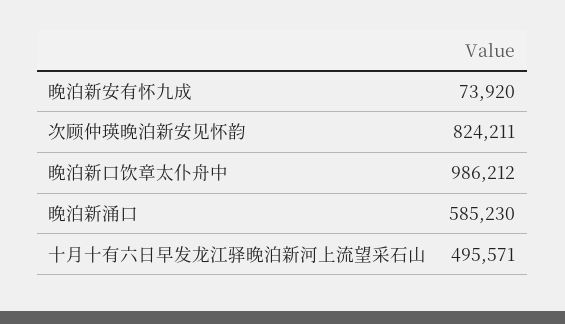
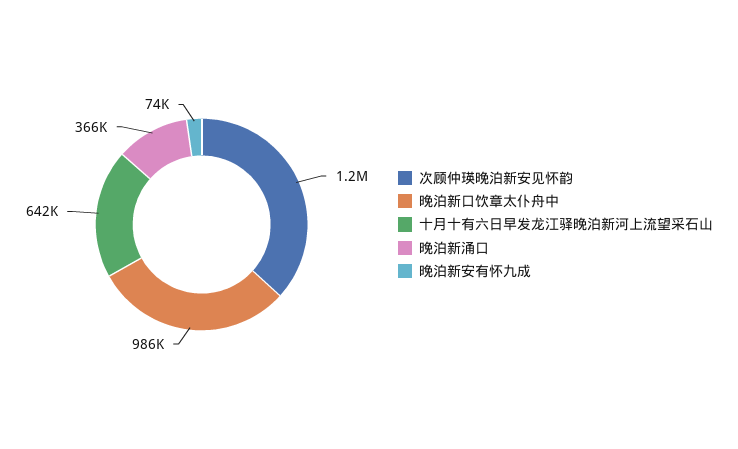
  {
    "晚泊新安有怀九成": 73920,
-   "次顾仲瑛晚泊新安见怀韵": 824211,
+   "次顾仲瑛晚泊新安见怀韵": 1200000,
    "晚泊新口饮章太仆舟中": 986212,
-   "晚泊新涌口": 585230,
+   "晚泊新涌口": 366000,
-   "十月十有六日早发龙江驿晚泊新河上流望采石山": 495571
+   "十月十有六日早发龙江驿晚泊新河上流望采石山": 642000
  }

